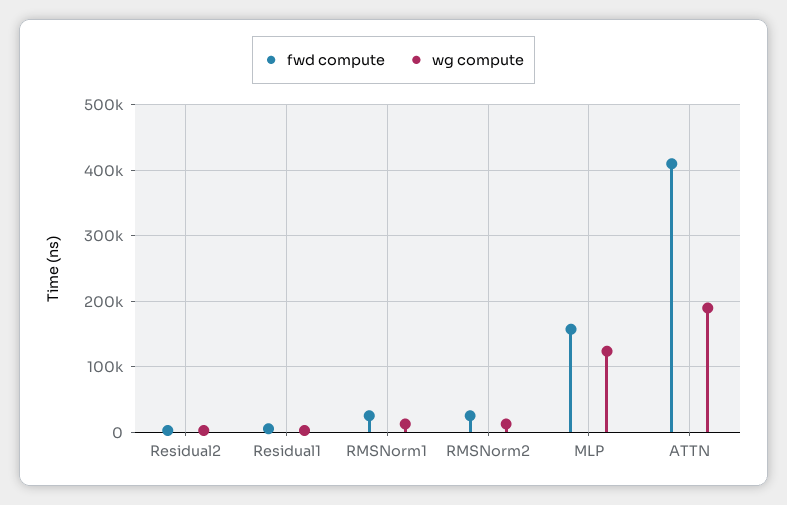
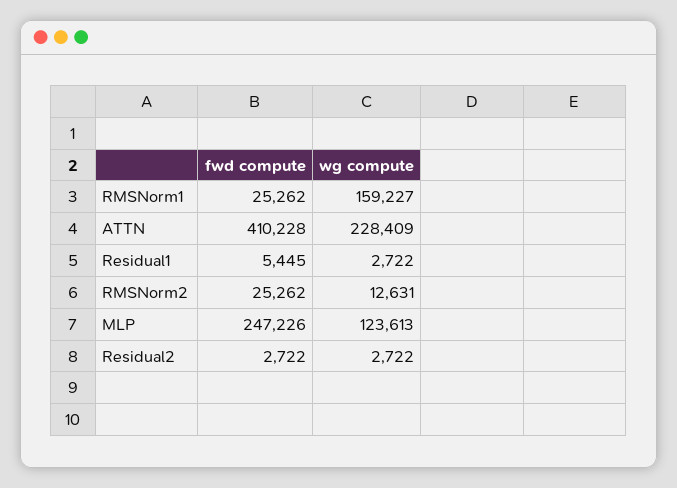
  {
    "fwd compute": {
      "Residual2": 2722,
      "Residual1": 5445,
      "RMSNorm1": 25262,
      "RMSNorm2": 25262,
-     "MLP": 160000,
+     "MLP": 247226,
      "ATTN": 410228
    },
    "wg compute": {
      "Residual2": 2722,
      "Residual1": 2722,
-     "RMSNorm1": 10000,
+     "RMSNorm1": 159227,
      "RMSNorm2": 12631,
      "MLP": 123613,
-     "ATTN": 190000
+     "ATTN": 228409
    }
  }

